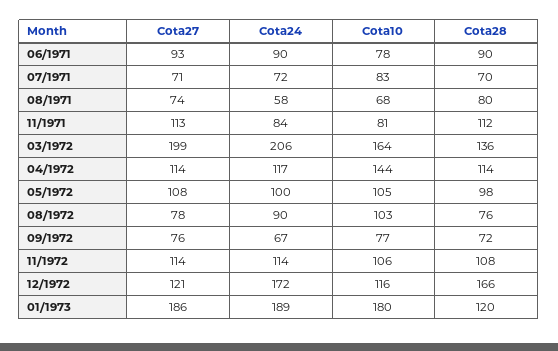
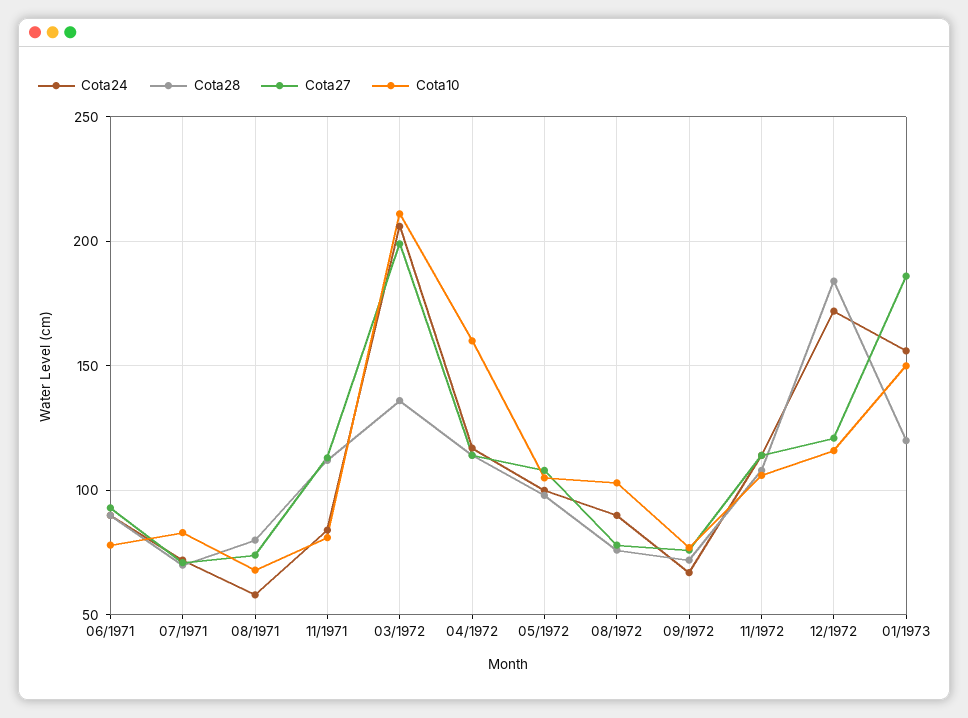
  {
    "Cota27": {
      "06/1971": 93,
      "07/1971": 71,
      "08/1971": 74,
      "11/1971": 113,
      "03/1972": 199,
      "04/1972": 114,
      "05/1972": 108,
      "08/1972": 78,
      "09/1972": 76,
      "11/1972": 114,
      "12/1972": 121,
      "01/1973": 186
    },
    "Cota24": {
      "06/1971": 90,
      "07/1971": 72,
      "08/1971": 58,
      "11/1971": 84,
      "03/1972": 206,
      "04/1972": 117,
      "05/1972": 100,
      "08/1972": 90,
      "09/1972": 67,
      "11/1972": 114,
      "12/1972": 172,
-     "01/1973": 189
+     "01/1973": 155
    },
    "Cota10": {
      "06/1971": 78,
      "07/1971": 83,
      "08/1971": 68,
      "11/1971": 81,
-     "03/1972": 164,
+     "03/1972": 210,
-     "04/1972": 144,
+     "04/1972": 160,
      "05/1972": 105,
      "08/1972": 103,
      "09/1972": 77,
      "11/1972": 106,
      "12/1972": 116,
-     "01/1973": 180
+     "01/1973": 150
    },
    "Cota28": {
      "06/1971": 90,
      "07/1971": 70,
      "08/1971": 80,
      "11/1971": 112,
      "03/1972": 136,
      "04/1972": 114,
      "05/1972": 98,
      "08/1972": 76,
      "09/1972": 72,
      "11/1972": 108,
-     "12/1972": 166,
+     "12/1972": 185,
      "01/1973": 120
    }
  }

